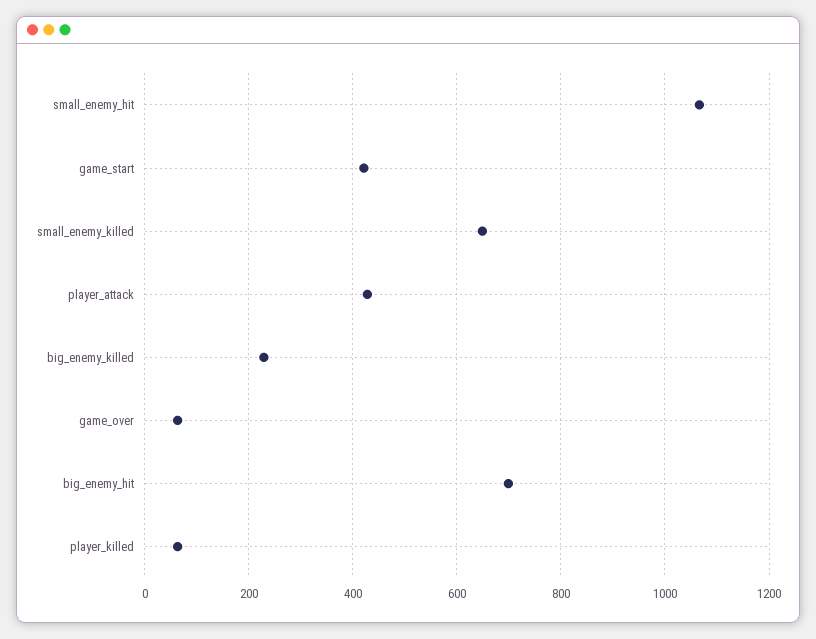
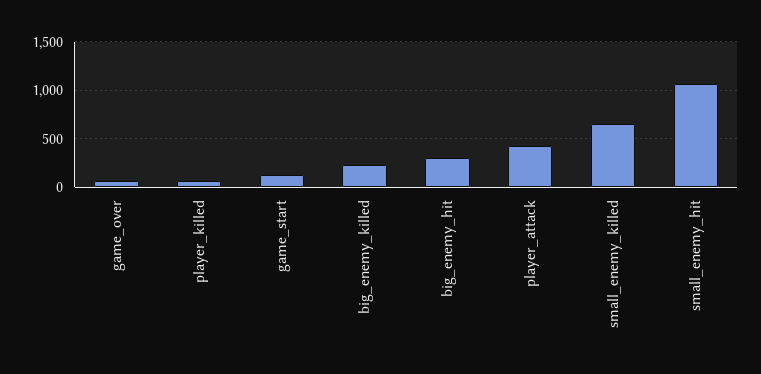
  {
    "small_enemy_hit": 1060,
-   "game_start": 420,
+   "game_start": 100,
    "small_enemy_killed": 640,
    "player_attack": 420,
    "big_enemy_killed": 220,
    "game_over": 60,
-   "big_enemy_hit": 700,
+   "big_enemy_hit": 300,
    "player_killed": 60
  }

